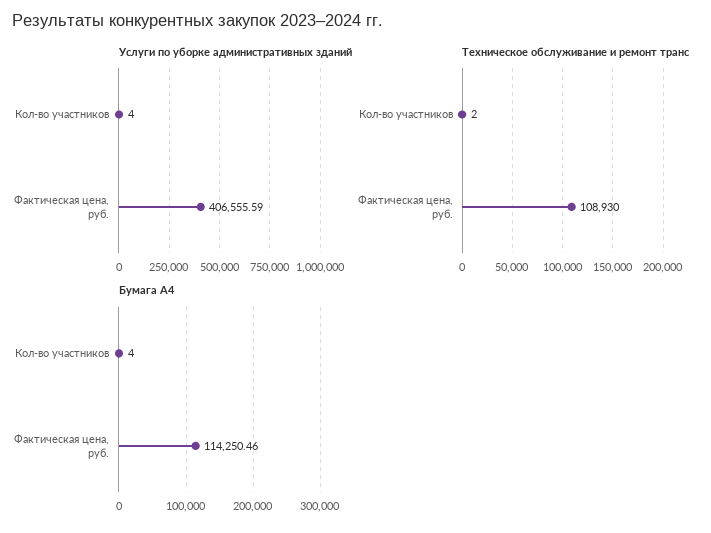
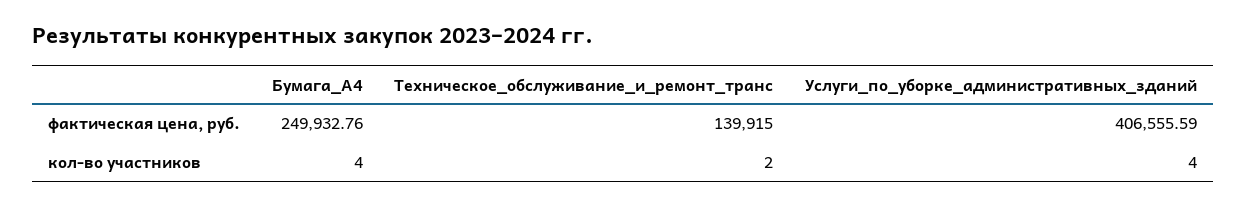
  {
    "Услуги по уборке административных зданий": {
      "Кол-во участников": 4,
      "Фактическая цена, руб.": 406555.59
    },
    "Техническое обслуживание и ремонт транс": {
      "Кол-во участников": 2,
-     "Фактическая цена, руб.": 108930
+     "Фактическая цена, руб.": 139915
    },
    "Бумага А4": {
      "Кол-во участников": 4,
-     "Фактическая цена, руб.": 114250.46
+     "Фактическая цена, руб.": 249932.76
    }
  }

